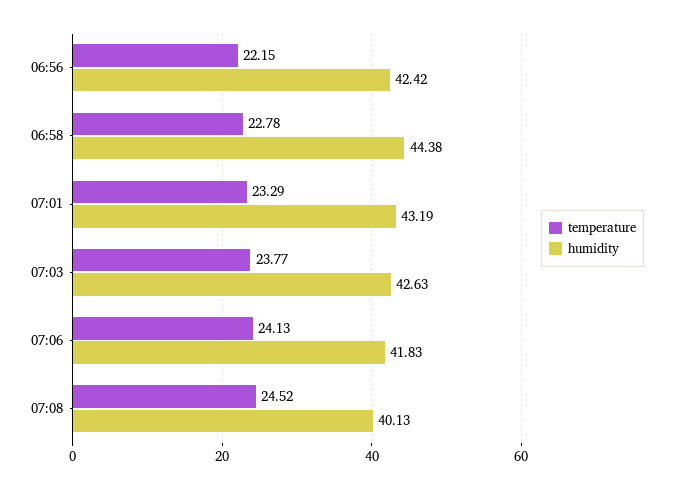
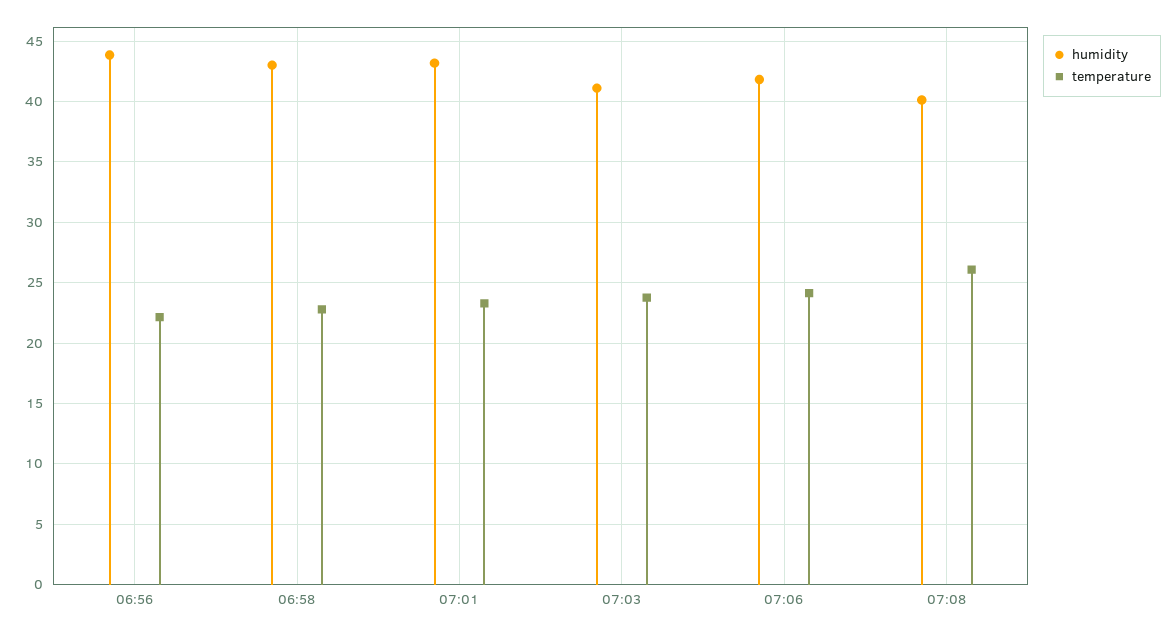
  {
    "temperature": {
      "06:56": 22.15,
      "06:58": 22.78,
      "07:01": 23.29,
      "07:03": 23.77,
      "07:06": 24.13,
-     "07:08": 24.52
+     "07:08": 26
    },
    "humidity": {
-     "06:56": 42.42,
+     "06:56": 44,
-     "06:58": 44.38,
+     "06:58": 43,
      "07:01": 43.19,
-     "07:03": 42.63,
+     "07:03": 41,
      "07:06": 41.83,
      "07:08": 40.13
    }
  }

